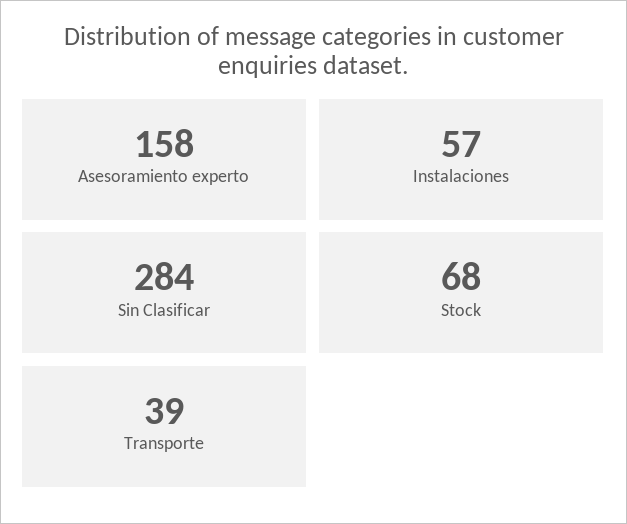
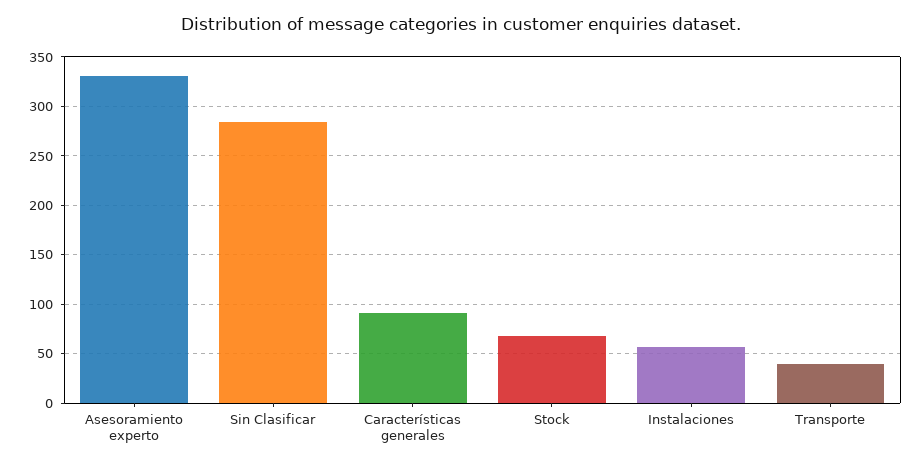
  {
-   "Asesoramiento experto": 158,
+   "Asesoramiento experto": 330,
    "Instalaciones": 57,
    "Sin Clasificar": 284,
    "Stock": 68,
-   "Transporte": 39
+   "Transporte": 39,
+   "Características generales": 90
  }

